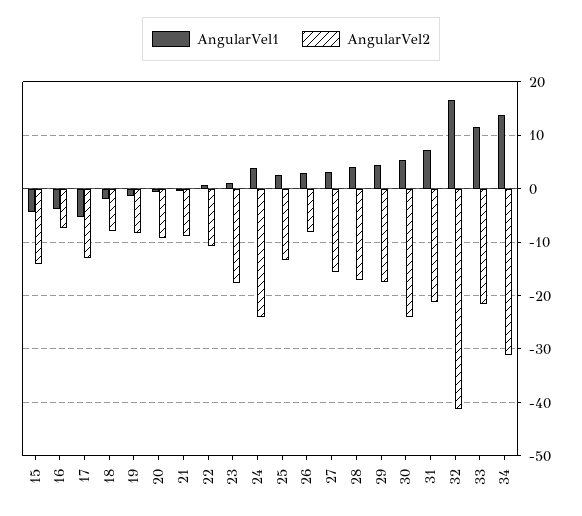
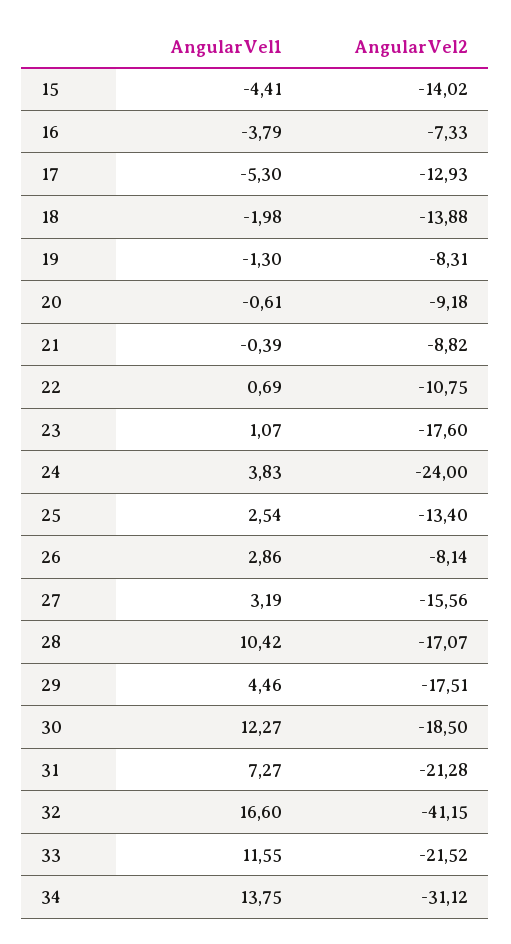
  {
    "AngularVel1": {
      "15": -4.41,
      "16": -3.79,
      "17": -5.3,
      "18": -1.98,
      "19": -1.3,
      "20": -0.61,
      "21": -0.39,
      "22": 0.69,
      "23": 1.07,
      "24": 3.83,
      "25": 2.54,
      "26": 2.86,
      "27": 3.19,
-     "28": 4,
+     "28": 10.42,
      "29": 4.46,
-     "30": 6,
+     "30": 12.27,
      "31": 7.27,
      "32": 16.6,
      "33": 11.55,
      "34": 13.75
    },
    "AngularVel2": {
      "15": -14.02,
      "16": -7.33,
      "17": -12.93,
-     "18": -8,
+     "18": -13.88,
      "19": -8.31,
      "20": -9.18,
      "21": -8.82,
      "22": -10.75,
      "23": -17.6,
      "24": -24,
      "25": -13.4,
      "26": -8.14,
      "27": -15.56,
      "28": -17.07,
      "29": -17.51,
-     "30": -24,
+     "30": -18.5,
      "31": -21.28,
      "32": -41.15,
      "33": -21.52,
      "34": -31.12
    }
  }

